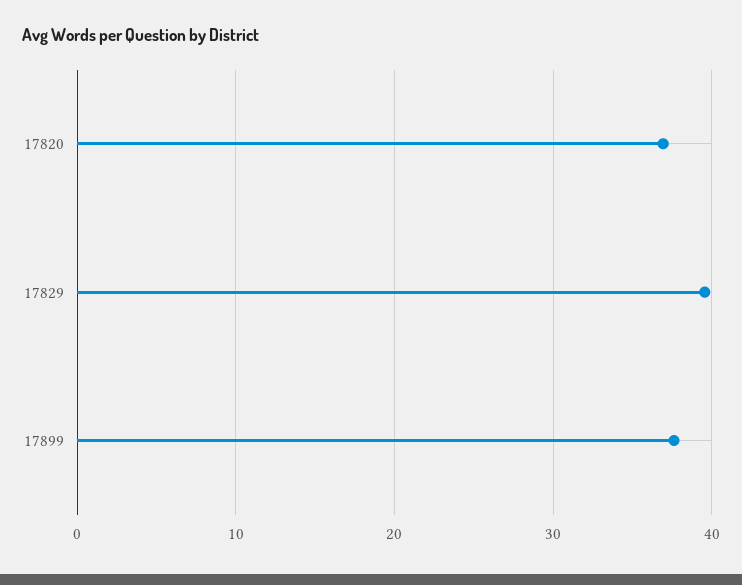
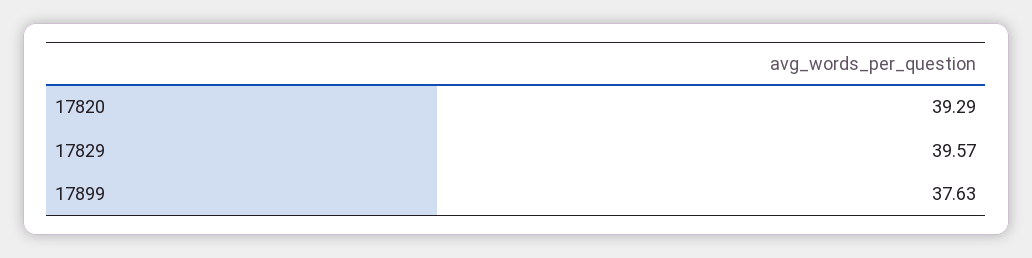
  {
-   "17820": 37,
+   "17820": 39.29,
    "17829": 39.57,
    "17899": 37.63
  }

